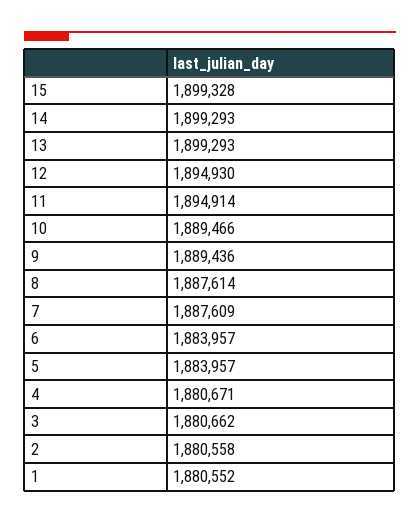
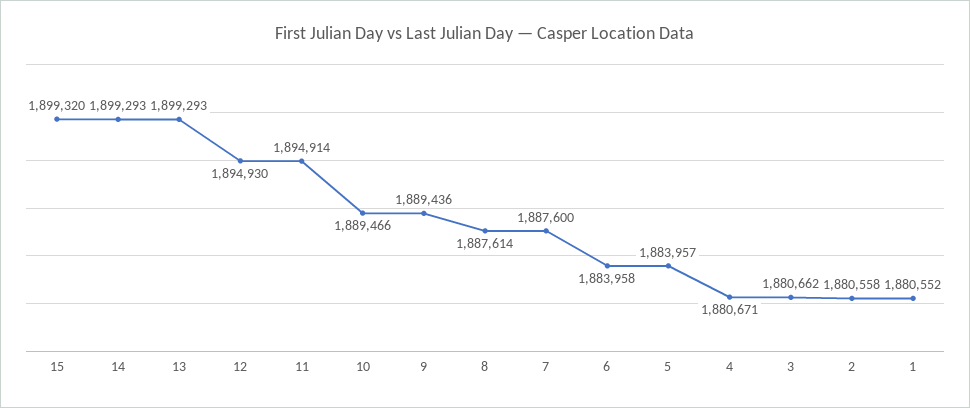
  {
-   "15": 1899328,
+   "15": 1899320,
    "14": 1899293,
    "13": 1899293,
    "12": 1894930,
    "11": 1894914,
    "10": 1889466,
    "9": 1889436,
    "8": 1887614,
-   "7": 1887609,
+   "7": 1887600,
-   "6": 1883957,
+   "6": 1883958,
    "5": 1883957,
    "4": 1880671,
    "3": 1880662,
    "2": 1880558,
    "1": 1880552
  }

